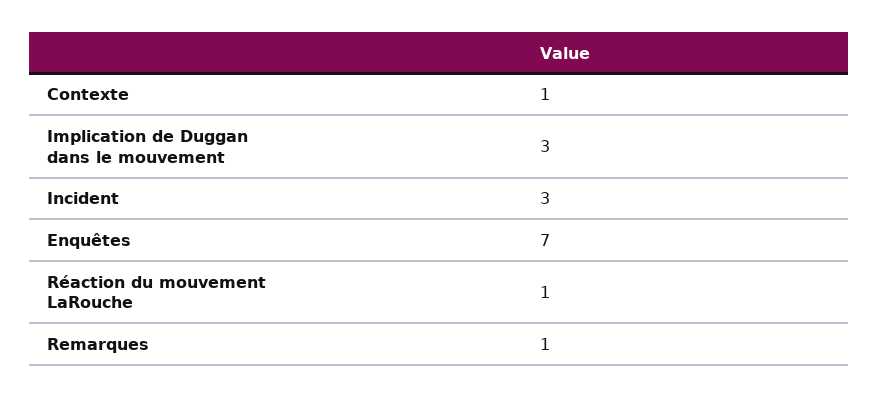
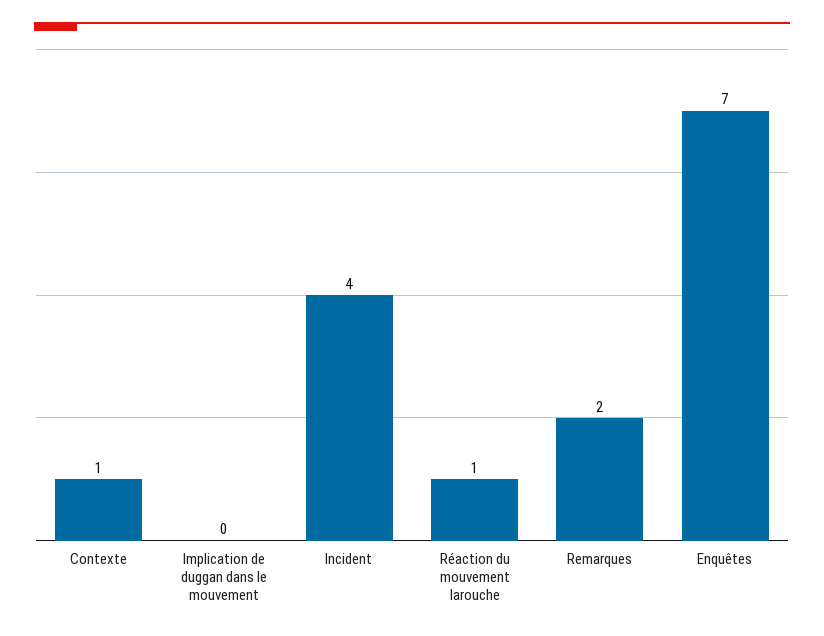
  {
    "Contexte": 1,
-   "Implication de Duggan dans le mouvement": 3,
+   "Implication de Duggan dans le mouvement": 0,
-   "Incident": 3,
+   "Incident": 4,
    "Enquêtes": 7,
    "Réaction du mouvement LaRouche": 1,
-   "Remarques": 1
+   "Remarques": 2
  }

